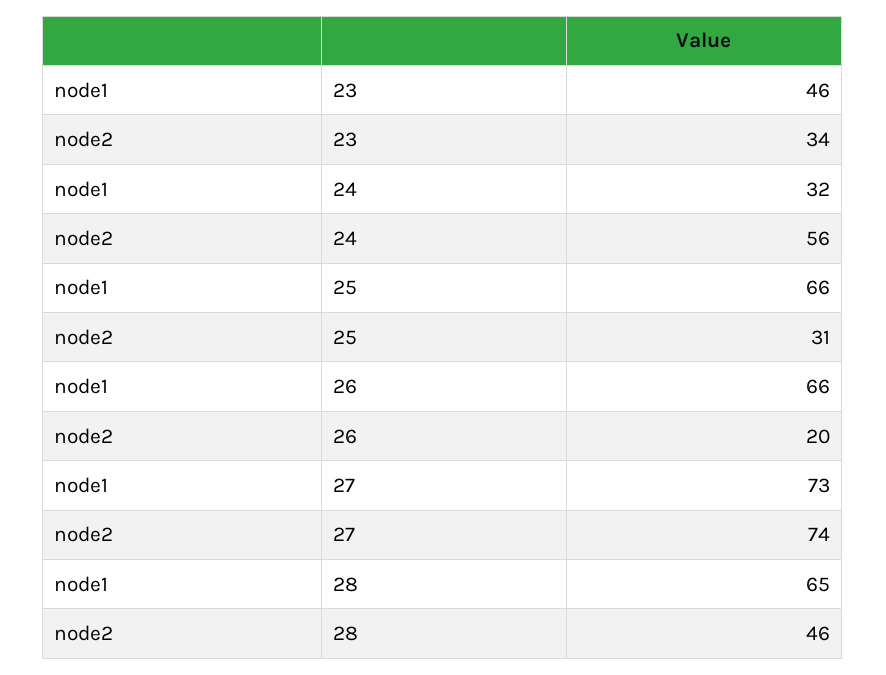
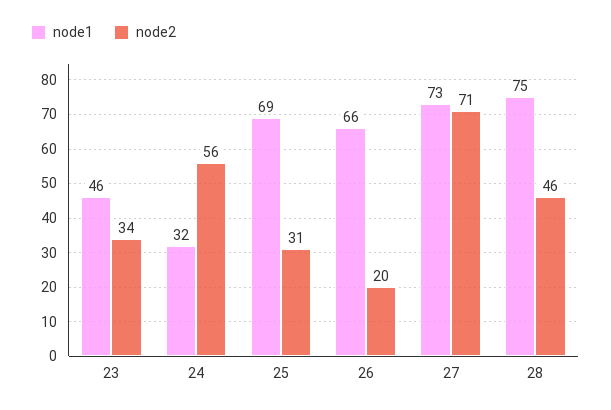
  {
    "node1": {
      "23": 46,
      "24": 32,
-     "25": 66,
+     "25": 69,
      "26": 66,
      "27": 73,
-     "28": 65
+     "28": 75
    },
    "node2": {
      "23": 34,
      "24": 56,
      "25": 31,
      "26": 20,
-     "27": 74,
+     "27": 71,
      "28": 46
    }
  }

